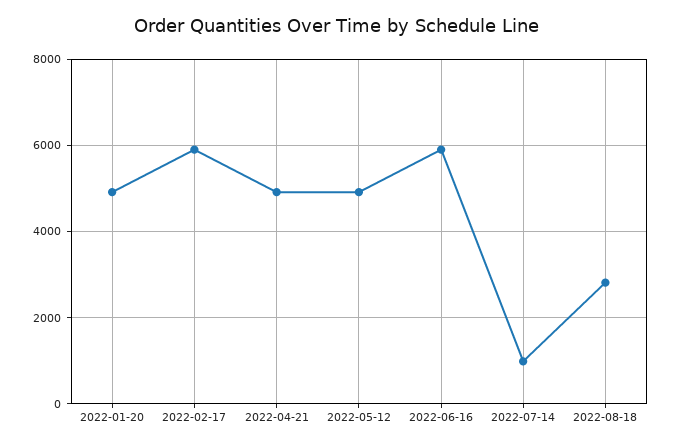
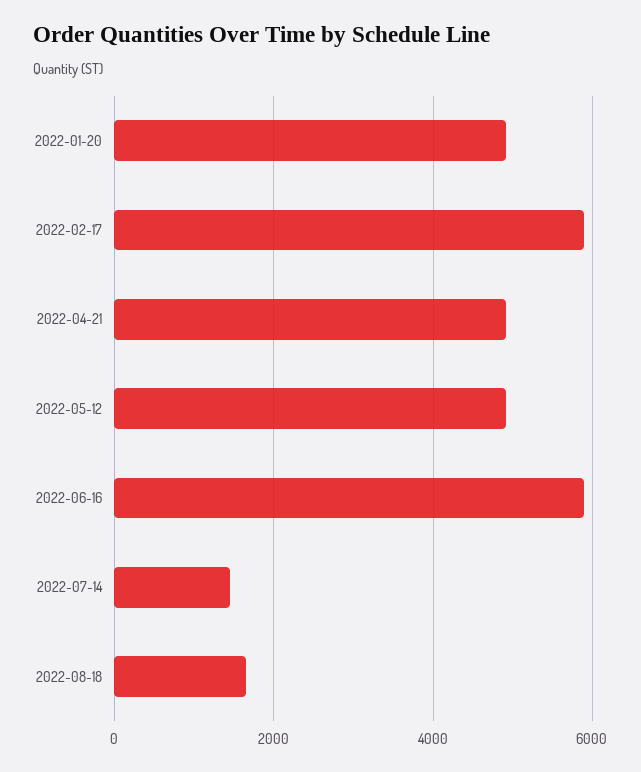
  {
    "2022-01-20": 5000,
    "2022-02-17": 5800,
    "2022-04-21": 5000,
    "2022-05-12": 5000,
    "2022-06-16": 5800,
-   "2022-07-14": 1000,
+   "2022-07-14": 1400,
-   "2022-08-18": 2800
+   "2022-08-18": 1600
  }

